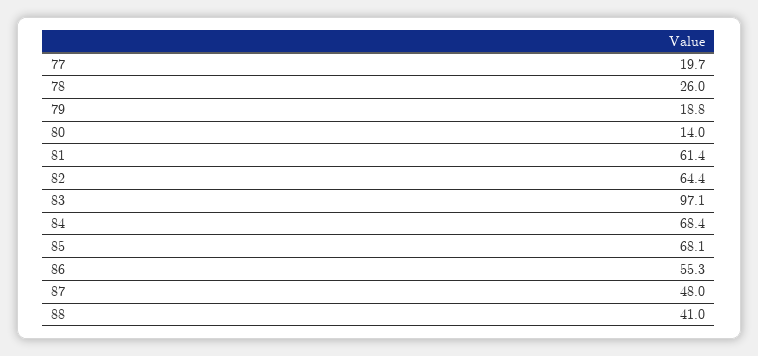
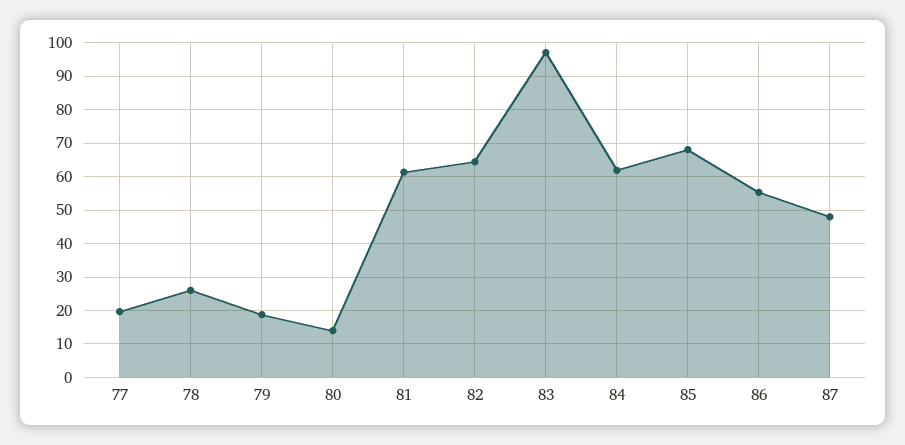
  {
    "77": 19.7,
    "78": 26,
    "79": 18.8,
    "80": 14,
    "81": 61.4,
    "82": 64.4,
    "83": 97.1,
-   "84": 68.4,
+   "84": 62,
    "85": 68.1,
    "86": 55.3,
-   "87": 48,
+   "87": 48
-   "88": 41
  }

